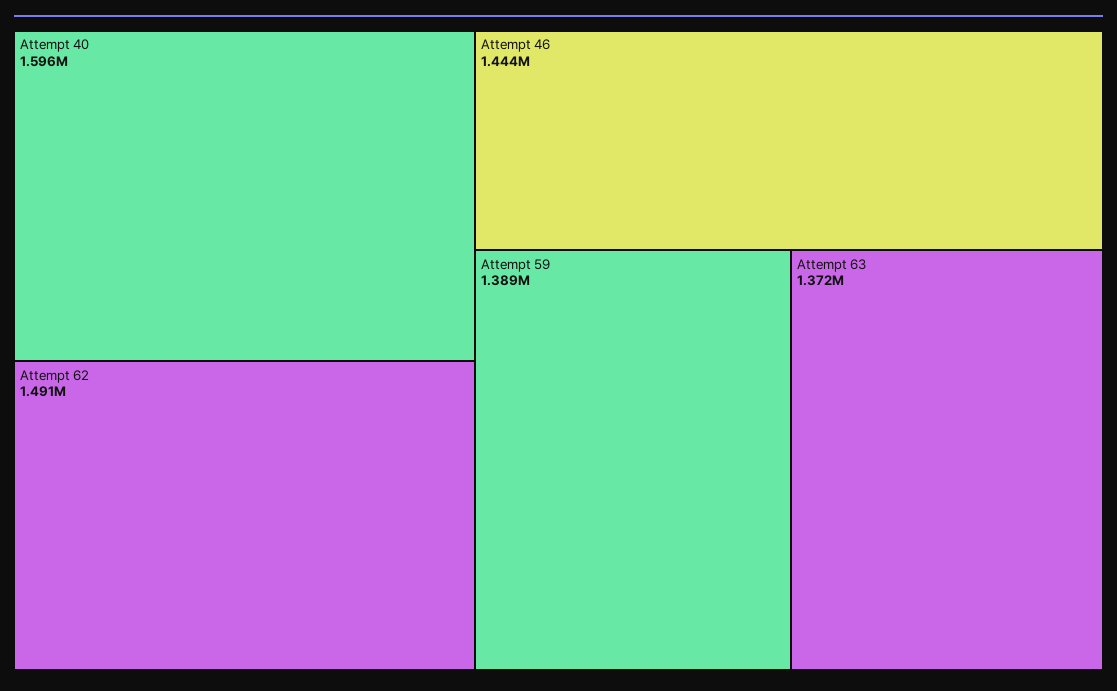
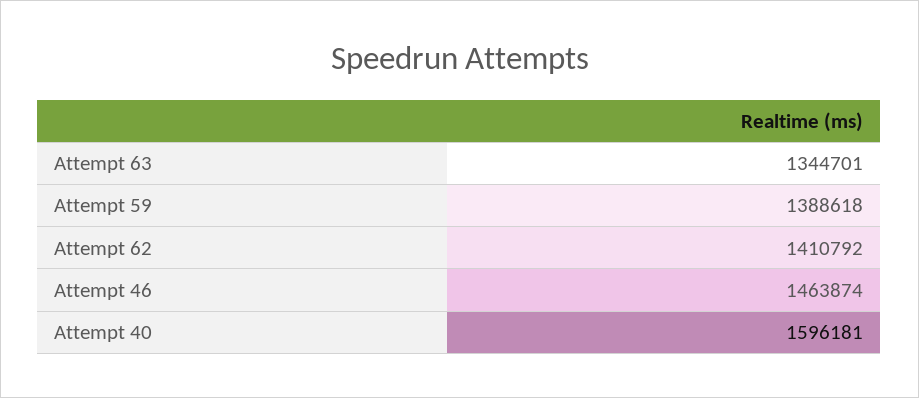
  {
    "Attempt 40": 1596181,
-   "Attempt 62": 1491000,
+   "Attempt 62": 1410792,
-   "Attempt 46": 1444000,
+   "Attempt 46": 1463874,
    "Attempt 59": 1388618,
-   "Attempt 63": 1372000
+   "Attempt 63": 1344701
  }

